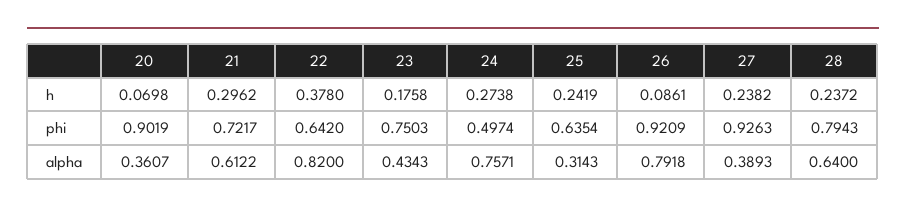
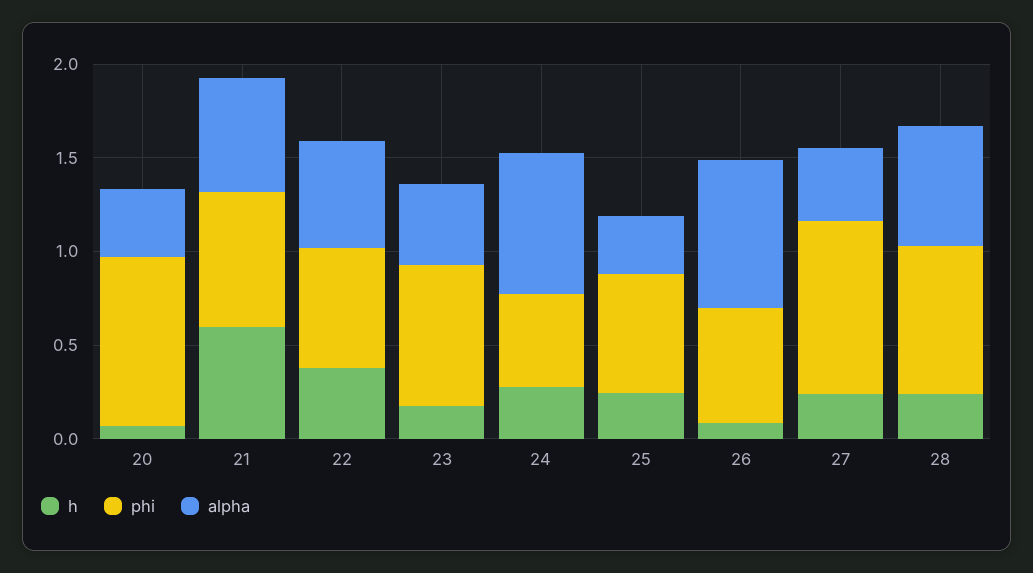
  {
    "h": {
      "20": 0.0698,
-     "21": 0.2962,
+     "21": 0.6,
      "22": 0.378,
      "23": 0.1758,
      "24": 0.2738,
      "25": 0.2419,
      "26": 0.0861,
      "27": 0.2382,
      "28": 0.2372
    },
    "phi": {
      "20": 0.9019,
      "21": 0.7217,
      "22": 0.642,
      "23": 0.7503,
      "24": 0.4974,
      "25": 0.6354,
-     "26": 0.9209,
+     "26": 0.6,
      "27": 0.9263,
      "28": 0.7943
    },
    "alpha": {
      "20": 0.3607,
      "21": 0.6122,
-     "22": 0.82,
+     "22": 0.6,
      "23": 0.4343,
      "24": 0.7571,
      "25": 0.3143,
      "26": 0.7918,
      "27": 0.3893,
      "28": 0.64
    }
  }

